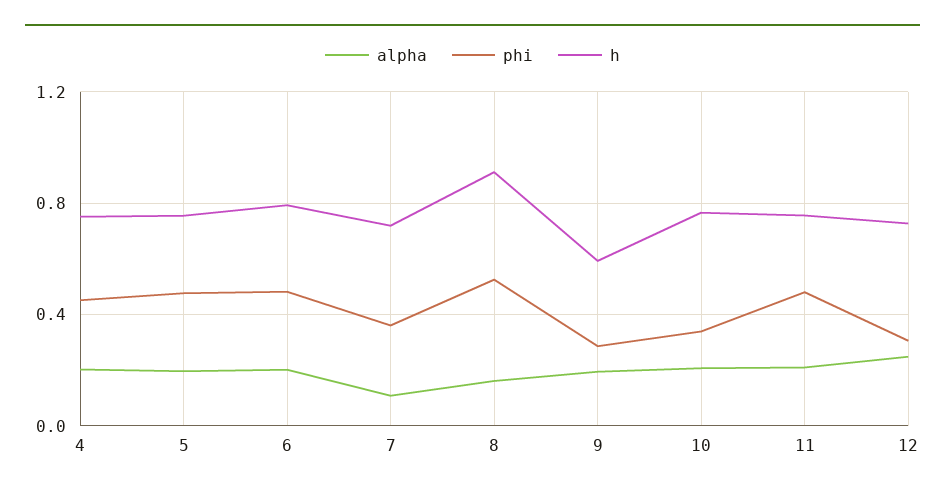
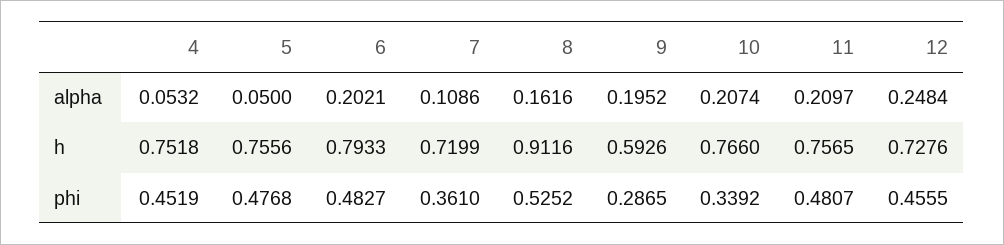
  {
    "alpha": {
-     "4": 0.2,
+     "4": 0.0532,
-     "5": 0.2,
+     "5": 0.05,
      "6": 0.2021,
      "7": 0.1086,
      "8": 0.1616,
      "9": 0.1952,
      "10": 0.2074,
      "11": 0.2097,
      "12": 0.2484
    },
    "phi": {
      "4": 0.4519,
      "5": 0.4768,
      "6": 0.4827,
      "7": 0.361,
      "8": 0.5252,
      "9": 0.2865,
      "10": 0.3392,
      "11": 0.4807,
-     "12": 0.3
+     "12": 0.4555
    },
    "h": {
      "4": 0.7518,
      "5": 0.7556,
      "6": 0.7933,
      "7": 0.7199,
      "8": 0.9116,
      "9": 0.5926,
      "10": 0.766,
      "11": 0.7565,
      "12": 0.7276
    }
  }

